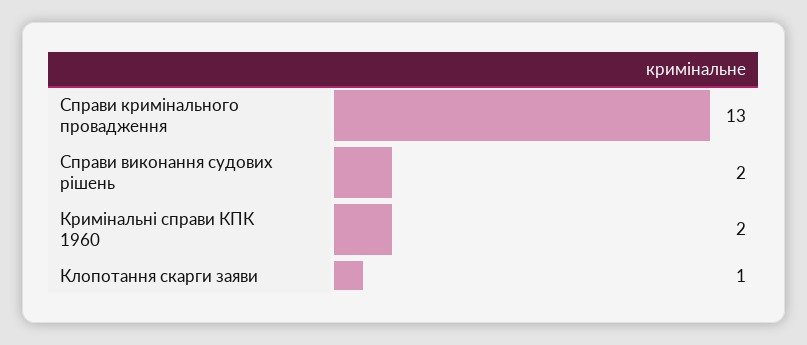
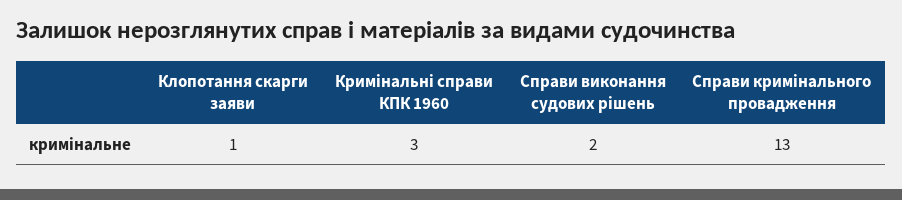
  {
    "Справи кримінального провадження": 13,
    "Справи виконання судових рішень": 2,
-   "Кримінальні справи КПК 1960": 2,
+   "Кримінальні справи КПК 1960": 3,
    "Клопотання скарги заяви": 1
  }

